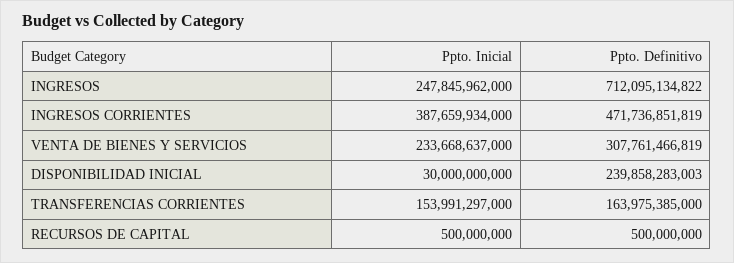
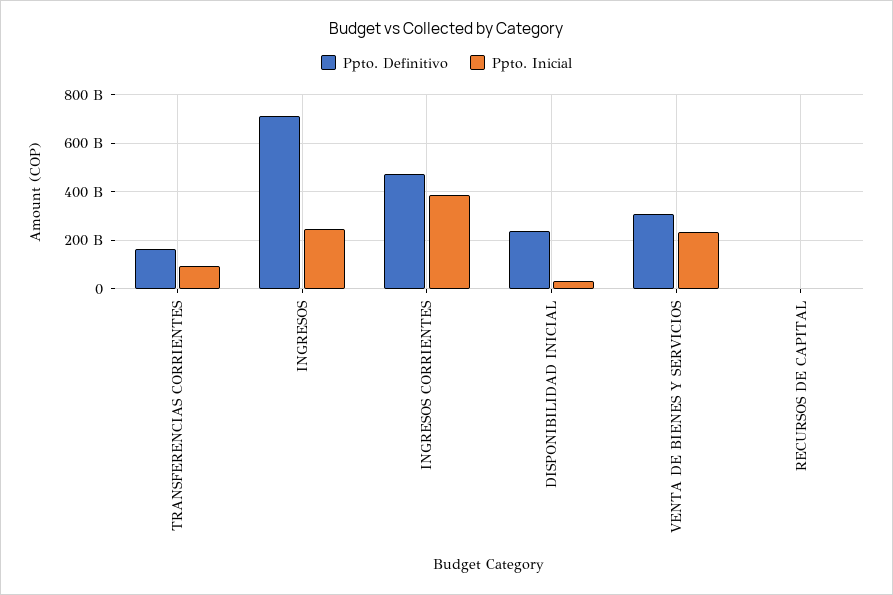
  {
    "Ppto. Inicial": {
      "INGRESOS": 247845962000,
      "INGRESOS CORRIENTES": 387659934000,
      "VENTA DE BIENES Y SERVICIOS": 233668637000,
      "DISPONIBILIDAD INICIAL": 30000000000,
-     "TRANSFERENCIAS CORRIENTES": 153991297000,
+     "TRANSFERENCIAS CORRIENTES": 100000000000,
      "RECURSOS DE CAPITAL": 500000000
    },
    "Ppto. Definitivo": {
      "INGRESOS": 712095134822,
      "INGRESOS CORRIENTES": 471736851819,
      "VENTA DE BIENES Y SERVICIOS": 307761466819,
      "DISPONIBILIDAD INICIAL": 239858283003,
      "TRANSFERENCIAS CORRIENTES": 163975385000,
      "RECURSOS DE CAPITAL": 500000000
    }
  }

